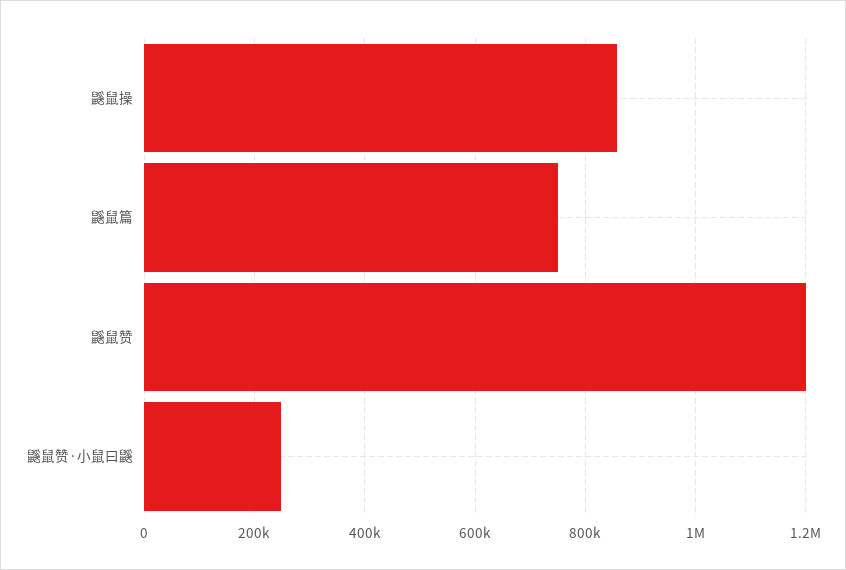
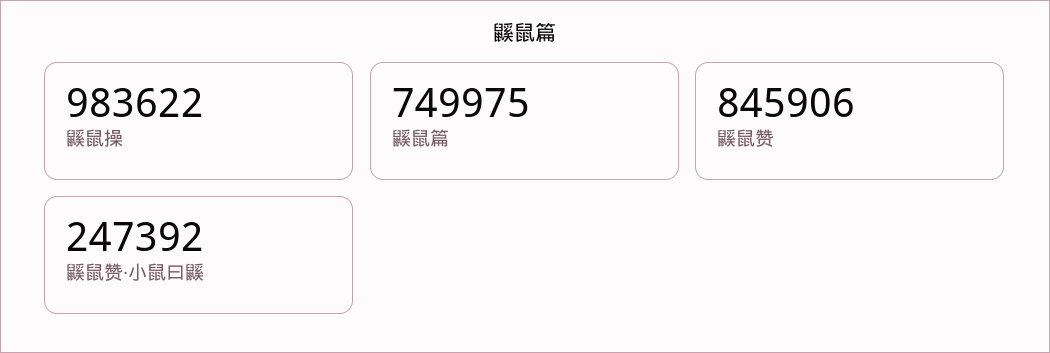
  {
-   "鼷鼠操": 860000,
+   "鼷鼠操": 983622,
    "鼷鼠篇": 749975,
-   "鼷鼠赞": 1200000,
+   "鼷鼠赞": 845906,
    "鼷鼠赞·小鼠曰鼷": 247392
  }

